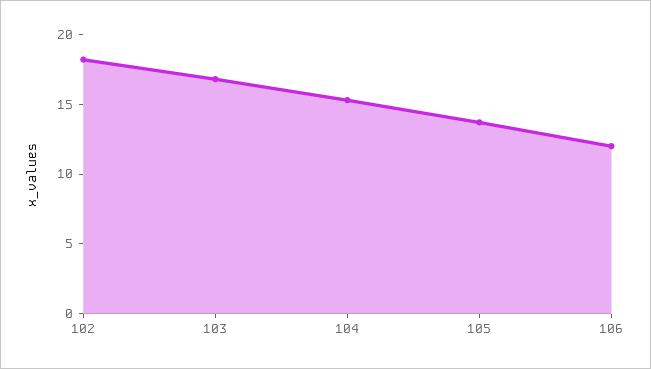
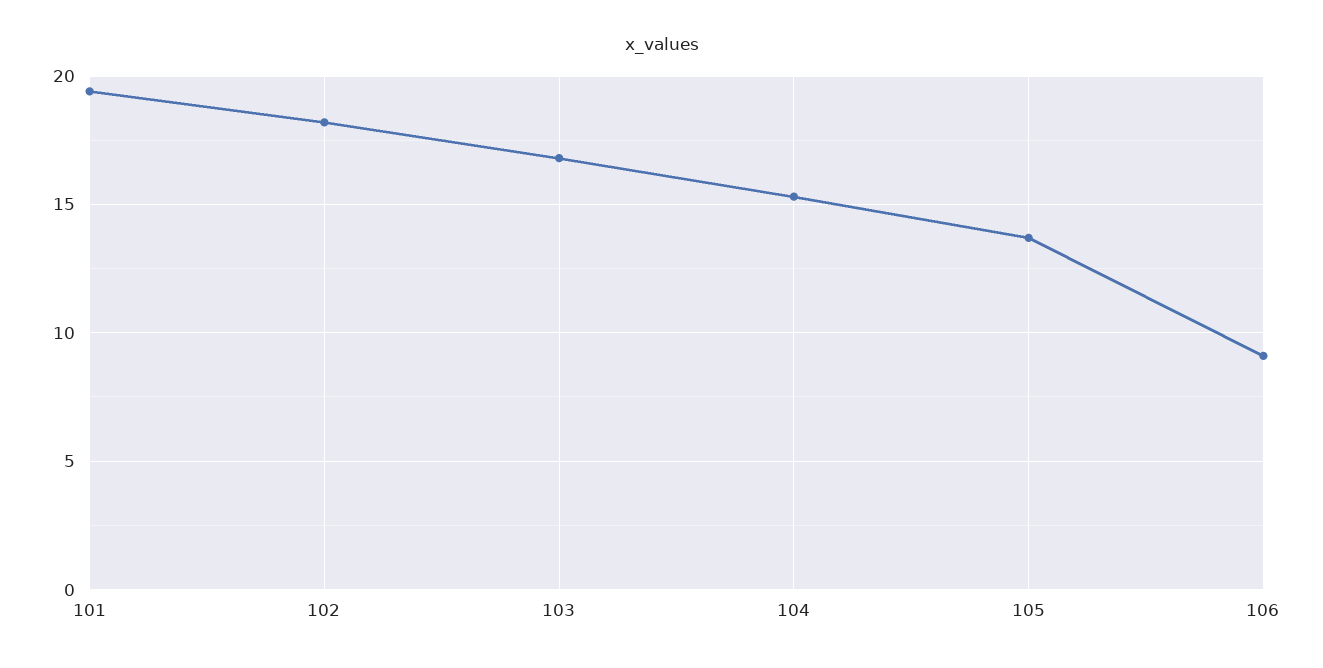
  {
    "102": 18,
    "103": 17,
    "104": 15.5,
    "105": 13.5,
-   "106": 12
+   "106": 9,
+   "101": 19.5
  }

